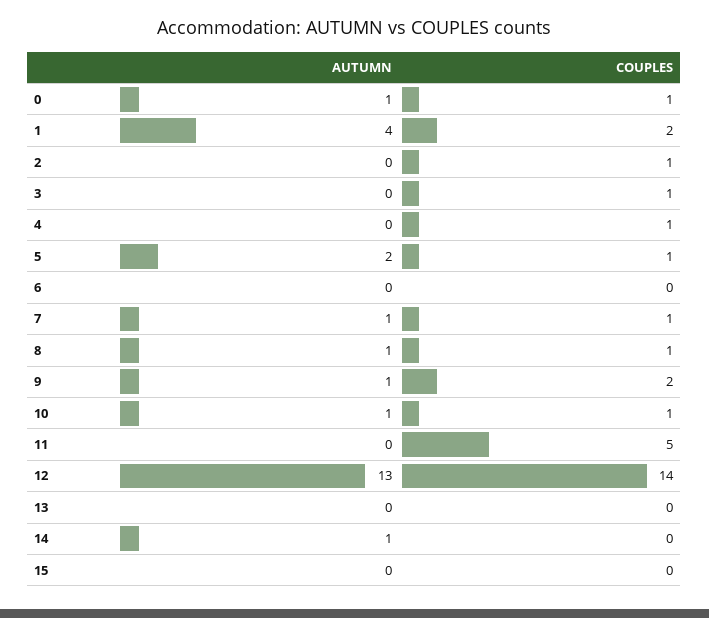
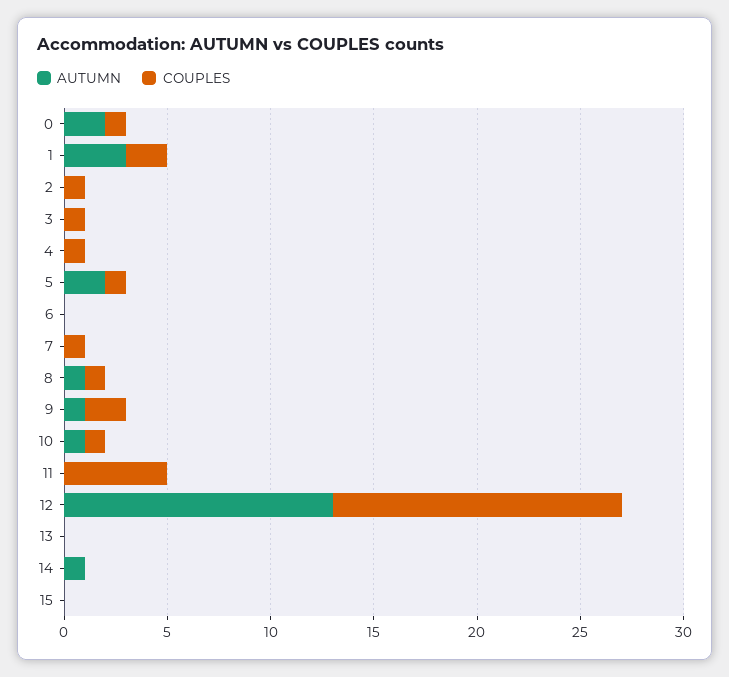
  {
    "AUTUMN": {
-     "0": 1,
+     "0": 2,
-     "1": 4,
+     "1": 3,
      "2": 0,
      "3": 0,
      "4": 0,
      "5": 2,
      "6": 0,
-     "7": 1,
+     "7": 0,
      "8": 1,
      "9": 1,
      "10": 1,
      "11": 0,
      "12": 13,
      "13": 0,
      "14": 1,
      "15": 0
    },
    "COUPLES": {
      "0": 1,
      "1": 2,
      "2": 1,
      "3": 1,
      "4": 1,
      "5": 1,
      "6": 0,
      "7": 1,
      "8": 1,
      "9": 2,
      "10": 1,
      "11": 5,
      "12": 14,
      "13": 0,
      "14": 0,
      "15": 0
    }
  }

